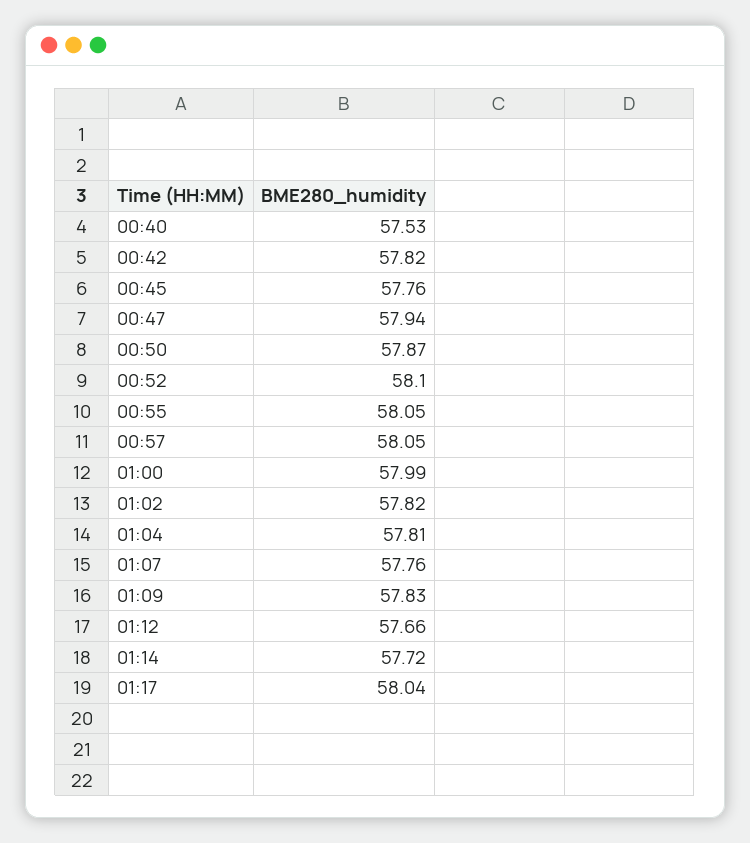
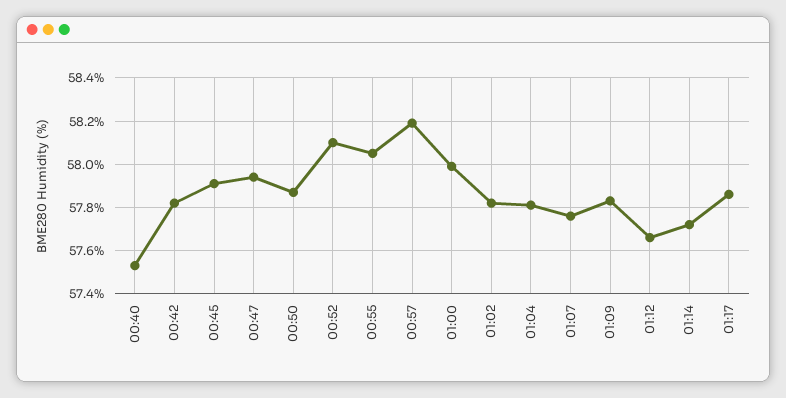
  {
    "00:40": 57.53,
    "00:42": 57.82,
-   "00:45": 57.76,
+   "00:45": 57.9,
    "00:47": 57.94,
    "00:50": 57.87,
    "00:52": 58.1,
    "00:55": 58.05,
-   "00:57": 58.05,
+   "00:57": 58.2,
    "01:00": 57.99,
    "01:02": 57.82,
    "01:04": 57.81,
    "01:07": 57.76,
    "01:09": 57.83,
    "01:12": 57.66,
    "01:14": 57.72,
-   "01:17": 58.04
+   "01:17": 57.85
  }

